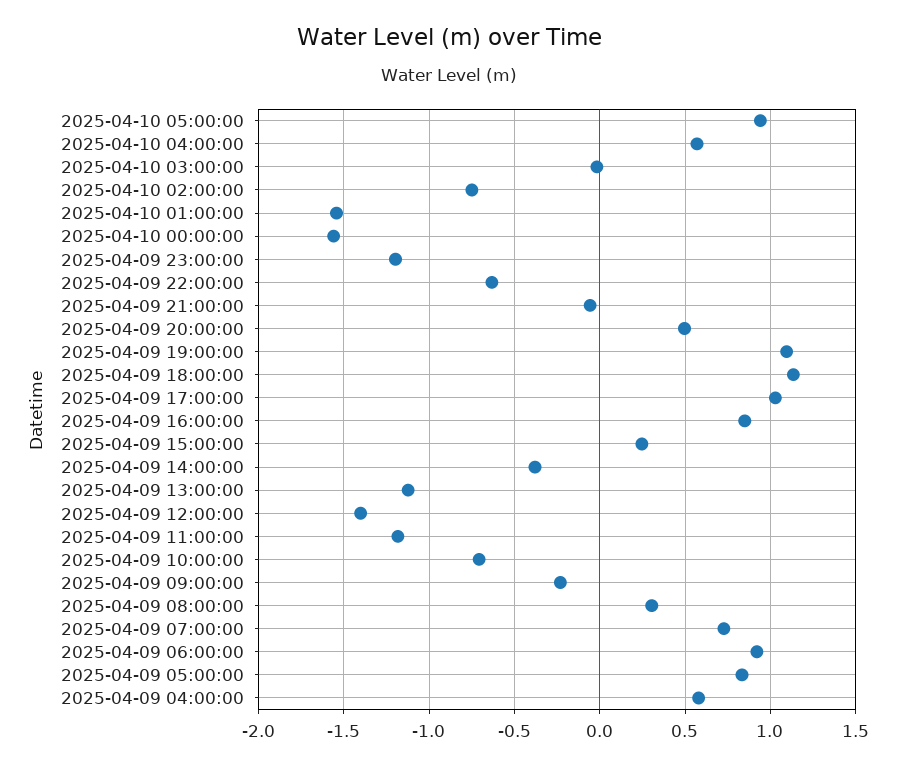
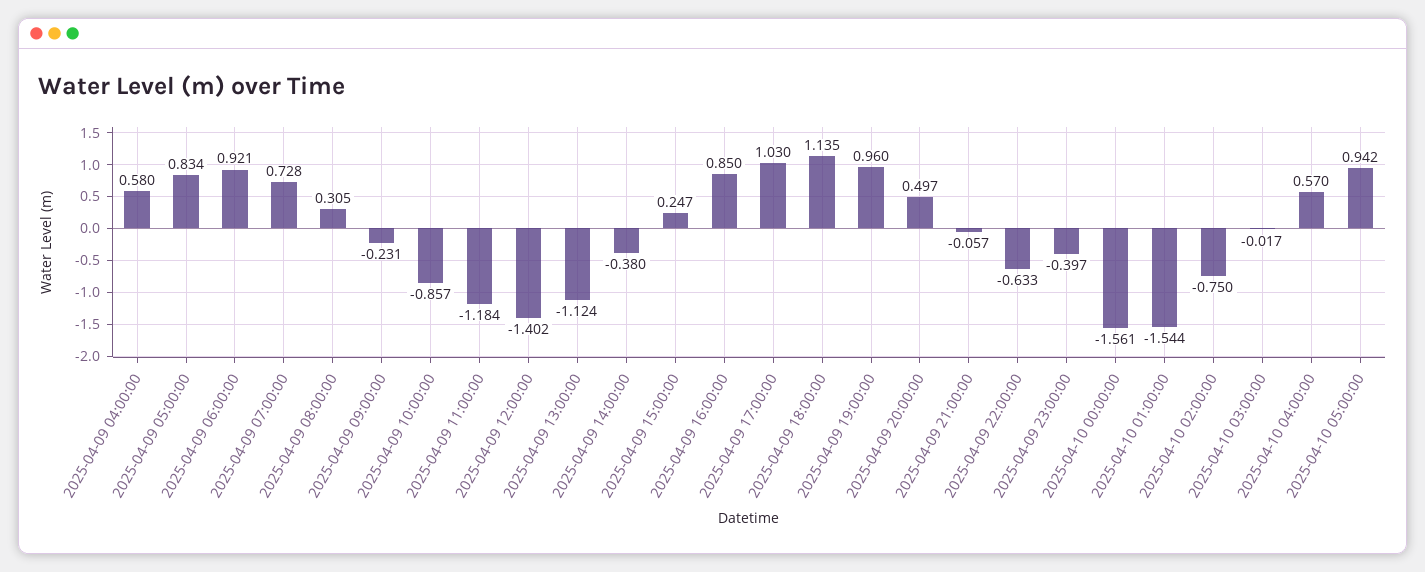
  {
    "2025-04-10 05:00:00": 0.942,
    "2025-04-10 04:00:00": 0.57,
    "2025-04-10 03:00:00": -0.017,
    "2025-04-10 02:00:00": -0.75,
    "2025-04-10 01:00:00": -1.544,
    "2025-04-10 00:00:00": -1.561,
-   "2025-04-09 23:00:00": -1.2,
+   "2025-04-09 23:00:00": -0.397,
    "2025-04-09 22:00:00": -0.633,
    "2025-04-09 21:00:00": -0.057,
    "2025-04-09 20:00:00": 0.497,
-   "2025-04-09 19:00:00": 1.1,
+   "2025-04-09 19:00:00": 0.96,
    "2025-04-09 18:00:00": 1.135,
    "2025-04-09 17:00:00": 1.03,
    "2025-04-09 16:00:00": 0.85,
    "2025-04-09 15:00:00": 0.247,
    "2025-04-09 14:00:00": -0.38,
    "2025-04-09 13:00:00": -1.124,
    "2025-04-09 12:00:00": -1.402,
    "2025-04-09 11:00:00": -1.184,
-   "2025-04-09 10:00:00": -0.7,
+   "2025-04-09 10:00:00": -0.857,
    "2025-04-09 09:00:00": -0.231,
    "2025-04-09 08:00:00": 0.305,
    "2025-04-09 07:00:00": 0.728,
    "2025-04-09 06:00:00": 0.921,
    "2025-04-09 05:00:00": 0.834,
    "2025-04-09 04:00:00": 0.58
  }

